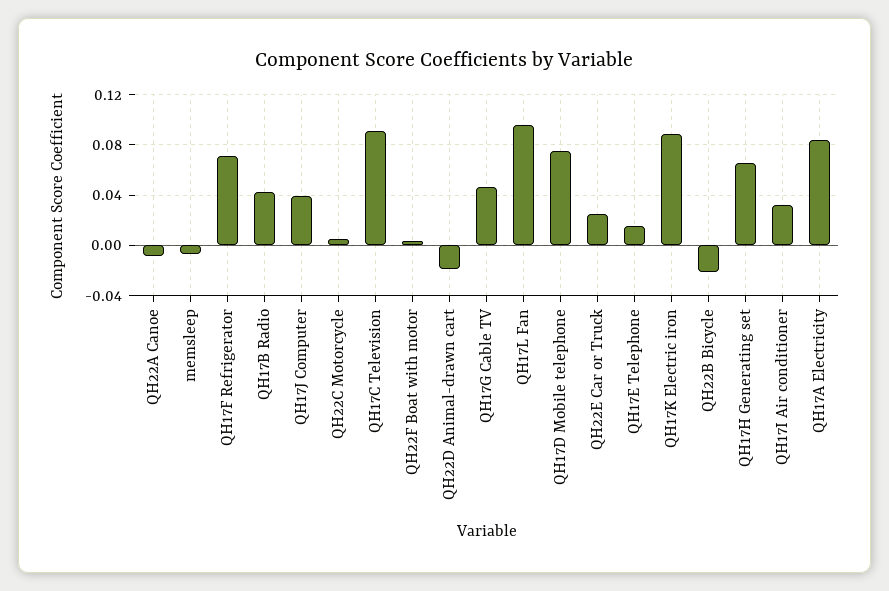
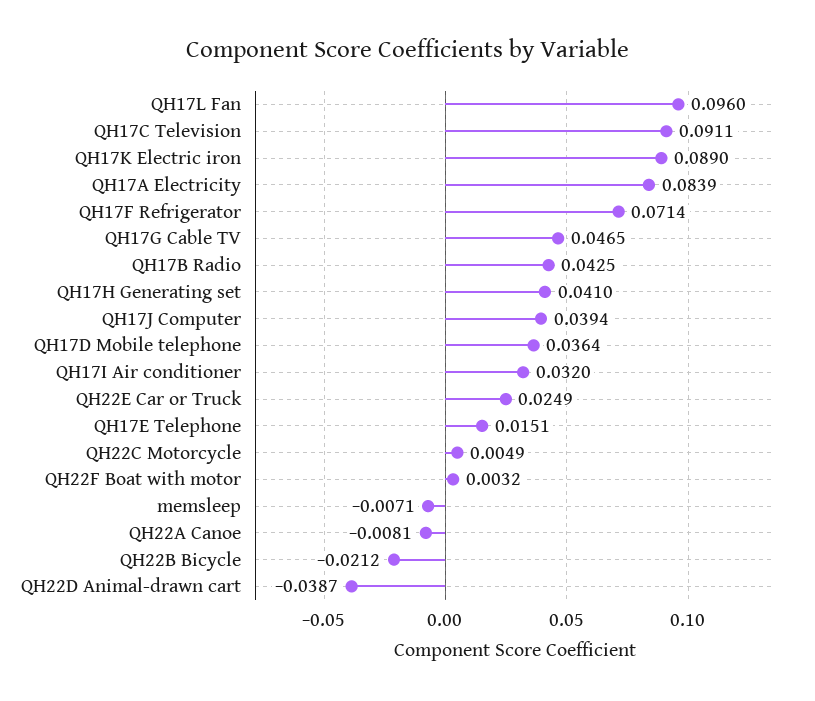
  {
    "QH22A Canoe": -0.0081,
    "memsleep": -0.0071,
    "QH17F Refrigerator": 0.0714,
    "QH17B Radio": 0.0425,
    "QH17J Computer": 0.0394,
    "QH22C Motorcycle": 0.0049,
    "QH17C Television": 0.0911,
    "QH22F Boat with motor": 0.0032,
-   "QH22D Animal-drawn cart": -0.02,
+   "QH22D Animal-drawn cart": -0.0387,
    "QH17G Cable TV": 0.0465,
    "QH17L Fan": 0.096,
-   "QH17D Mobile telephone": 0.075,
+   "QH17D Mobile telephone": 0.0364,
    "QH22E Car or Truck": 0.0249,
    "QH17E Telephone": 0.0151,
    "QH17K Electric iron": 0.089,
    "QH22B Bicycle": -0.0212,
-   "QH17H Generating set": 0.065,
+   "QH17H Generating set": 0.041,
    "QH17I Air conditioner": 0.032,
    "QH17A Electricity": 0.0839
  }

